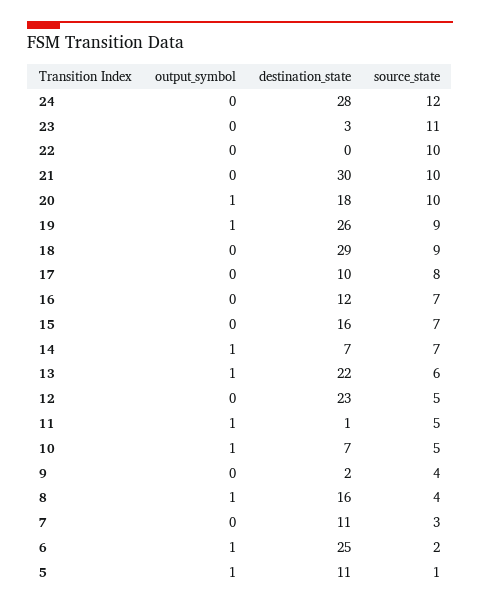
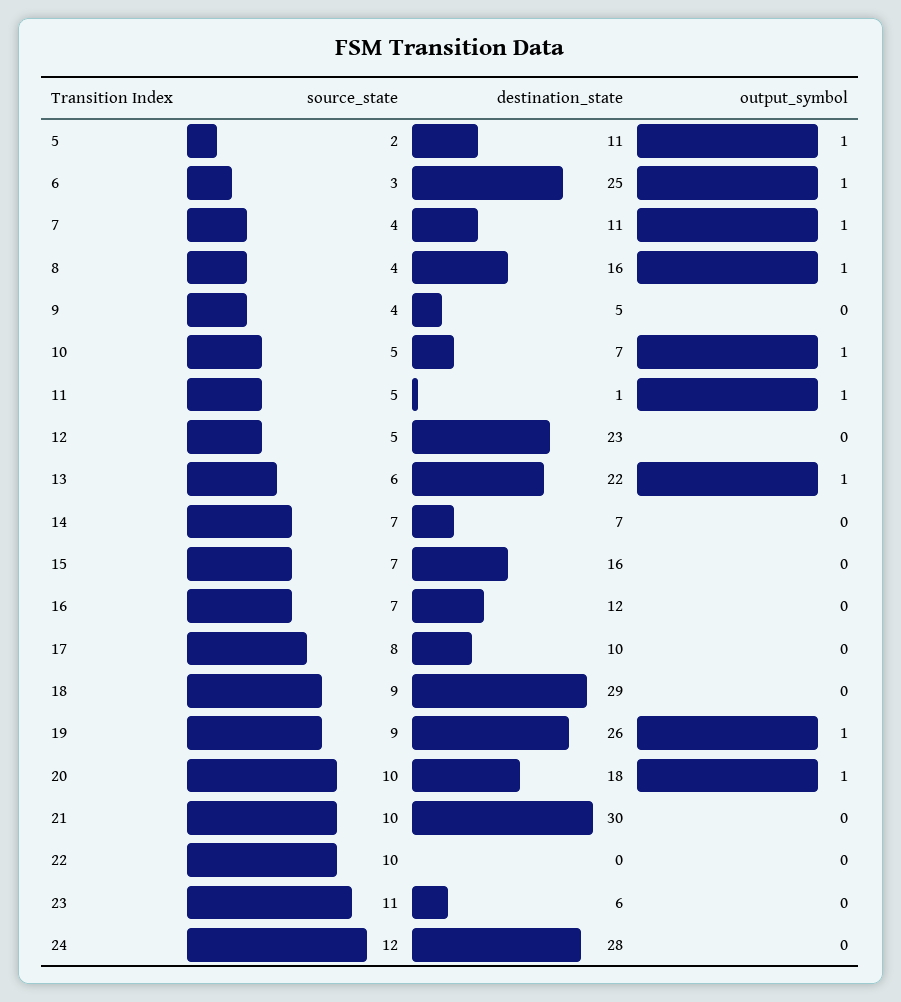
  {
    "output_symbol": {
      "24": 0,
      "23": 0,
      "22": 0,
      "21": 0,
      "20": 1,
      "19": 1,
      "18": 0,
      "17": 0,
      "16": 0,
      "15": 0,
-     "14": 1,
+     "14": 0,
      "13": 1,
      "12": 0,
      "11": 1,
      "10": 1,
      "9": 0,
      "8": 1,
-     "7": 0,
+     "7": 1,
      "6": 1,
      "5": 1
    },
    "destination_state": {
      "24": 28,
-     "23": 3,
+     "23": 6,
      "22": 0,
      "21": 30,
      "20": 18,
      "19": 26,
      "18": 29,
      "17": 10,
      "16": 12,
      "15": 16,
      "14": 7,
      "13": 22,
      "12": 23,
      "11": 1,
      "10": 7,
-     "9": 2,
+     "9": 5,
      "8": 16,
      "7": 11,
      "6": 25,
      "5": 11
    },
    "source_state": {
      "24": 12,
      "23": 11,
      "22": 10,
      "21": 10,
      "20": 10,
      "19": 9,
      "18": 9,
      "17": 8,
      "16": 7,
      "15": 7,
      "14": 7,
      "13": 6,
      "12": 5,
      "11": 5,
      "10": 5,
      "9": 4,
      "8": 4,
-     "7": 3,
+     "7": 4,
-     "6": 2,
+     "6": 3,
-     "5": 1
+     "5": 2
    }
  }

